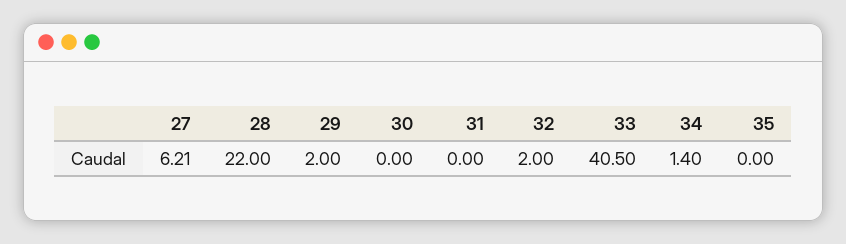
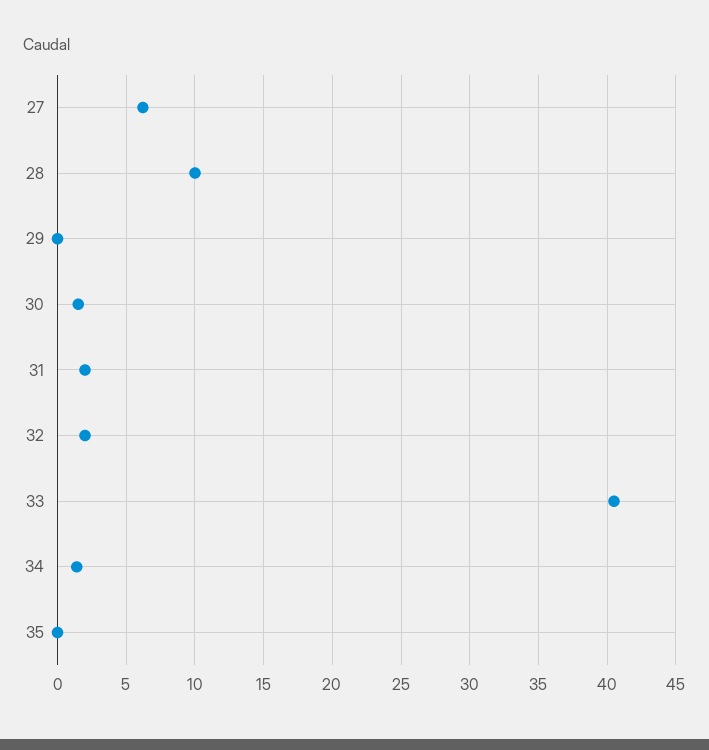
  {
    "27": 6.21,
-   "28": 22,
+   "28": 10,
-   "29": 2,
+   "29": 0,
-   "30": 0,
+   "30": 1.5,
-   "31": 0,
+   "31": 2,
    "32": 2,
    "33": 40.5,
    "34": 1.4,
    "35": 0
  }

